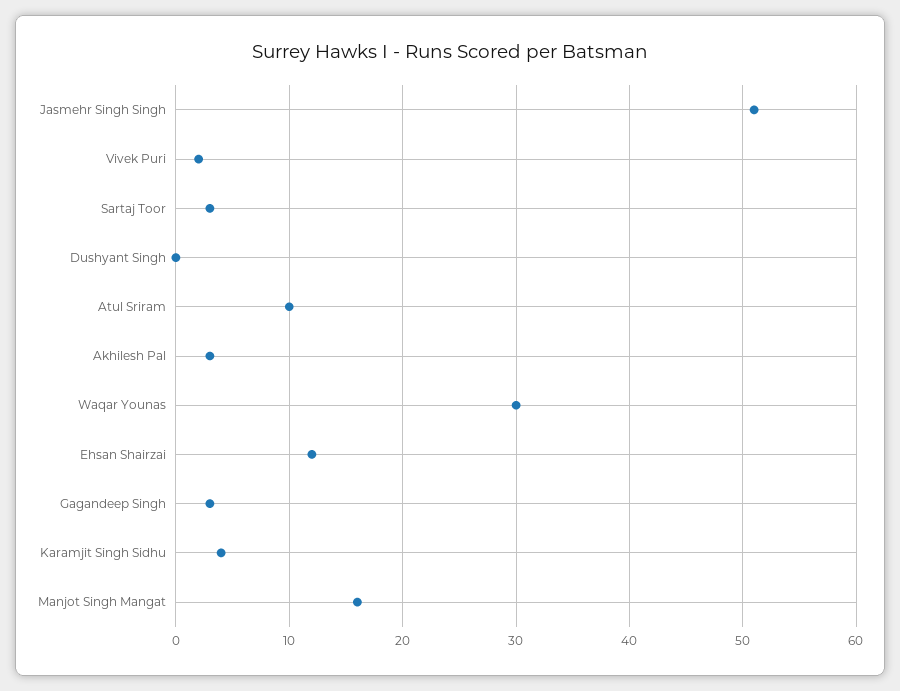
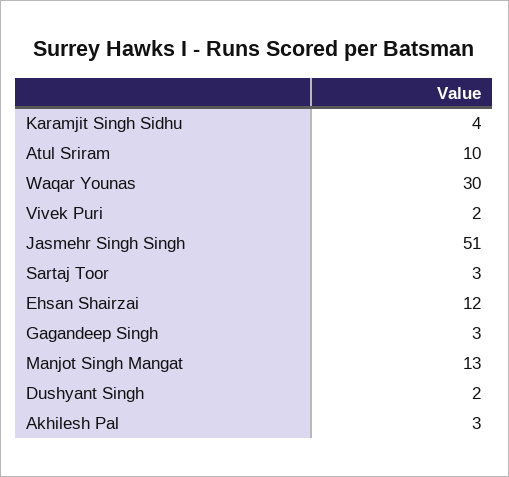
  {
    "Jasmehr Singh Singh": 51,
    "Vivek Puri": 2,
    "Sartaj Toor": 3,
-   "Dushyant Singh": 0,
+   "Dushyant Singh": 2,
    "Atul Sriram": 10,
    "Akhilesh Pal": 3,
    "Waqar Younas": 30,
    "Ehsan Shairzai": 12,
    "Gagandeep Singh": 3,
    "Karamjit Singh Sidhu": 4,
-   "Manjot Singh Mangat": 16
+   "Manjot Singh Mangat": 13
  }

